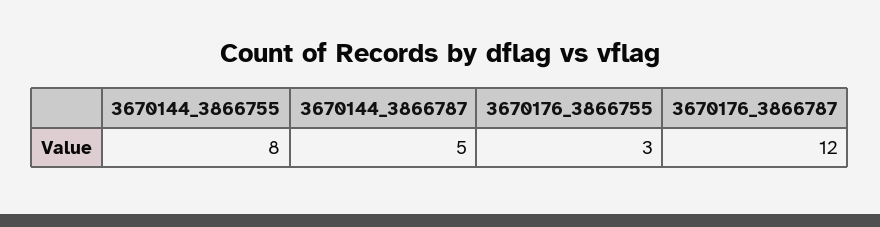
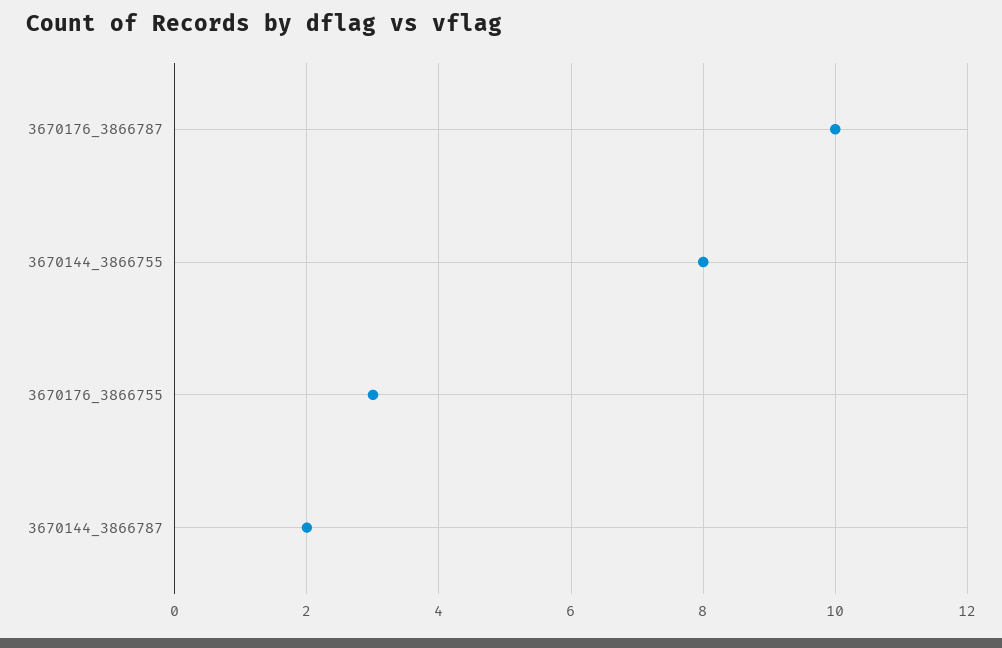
  {
    "3670144_3866755": 8,
-   "3670144_3866787": 5,
+   "3670144_3866787": 2,
    "3670176_3866755": 3,
-   "3670176_3866787": 12
+   "3670176_3866787": 10
  }

